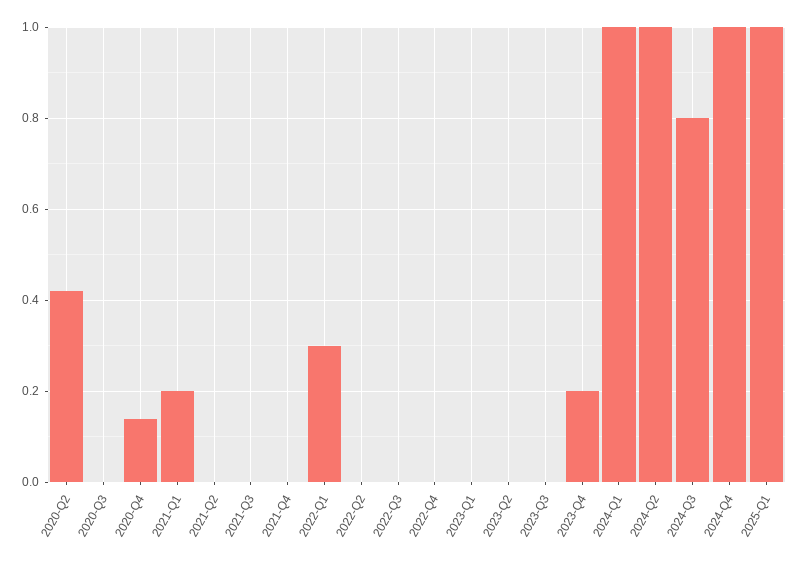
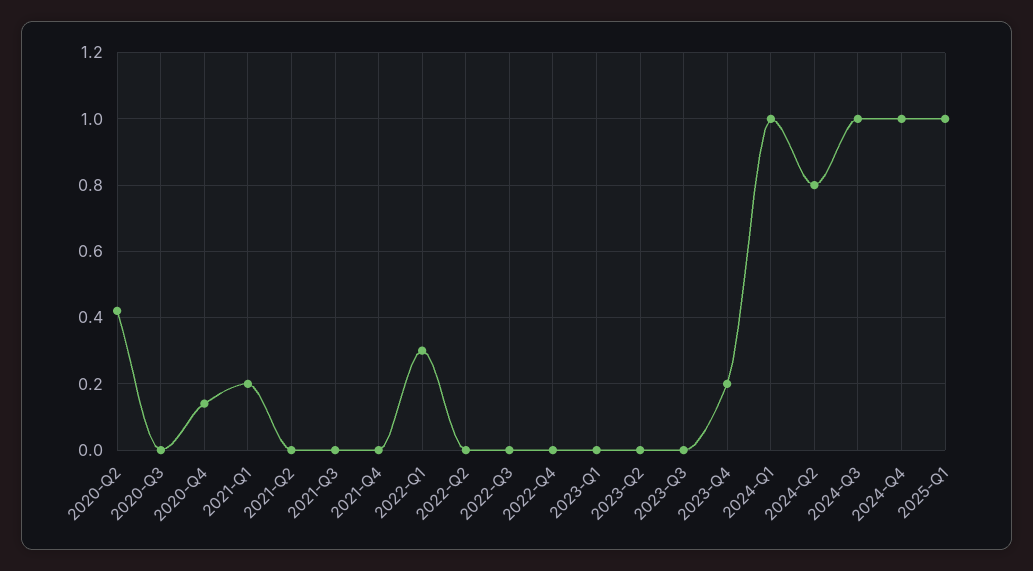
  {
    "2020-Q2": 0.4,
    "2020-Q3": 0,
    "2020-Q4": 0.15,
    "2021-Q1": 0.2,
    "2021-Q2": 0,
    "2021-Q3": 0,
    "2021-Q4": 0,
    "2022-Q1": 0.3,
    "2022-Q2": 0,
    "2022-Q3": 0,
    "2022-Q4": 0,
    "2023-Q1": 0,
    "2023-Q2": 0,
    "2023-Q3": 0,
    "2023-Q4": 0.2,
    "2024-Q1": 1,
-   "2024-Q2": 1,
+   "2024-Q2": 0.8,
-   "2024-Q3": 0.8,
+   "2024-Q3": 1,
    "2024-Q4": 1,
    "2025-Q1": 1
  }

